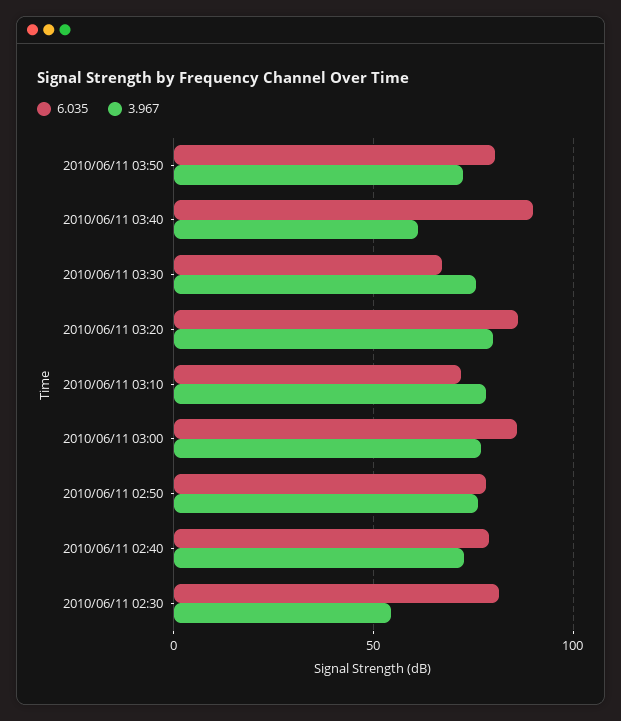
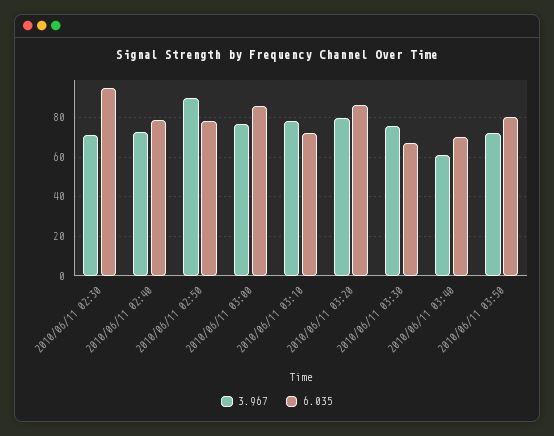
  {
    "6.035": {
      "2010/06/11 03:50": 80,
-     "2010/06/11 03:40": 90,
+     "2010/06/11 03:40": 70,
      "2010/06/11 03:30": 65,
      "2010/06/11 03:20": 85,
      "2010/06/11 03:10": 70,
      "2010/06/11 03:00": 85,
      "2010/06/11 02:50": 80,
      "2010/06/11 02:40": 80,
-     "2010/06/11 02:30": 80
+     "2010/06/11 02:30": 95
    },
    "3.967": {
      "2010/06/11 03:50": 70,
      "2010/06/11 03:40": 60,
      "2010/06/11 03:30": 75,
      "2010/06/11 03:20": 80,
      "2010/06/11 03:10": 80,
      "2010/06/11 03:00": 75,
-     "2010/06/11 02:50": 75,
+     "2010/06/11 02:50": 90,
      "2010/06/11 02:40": 75,
-     "2010/06/11 02:30": 55
+     "2010/06/11 02:30": 70
    }
  }

